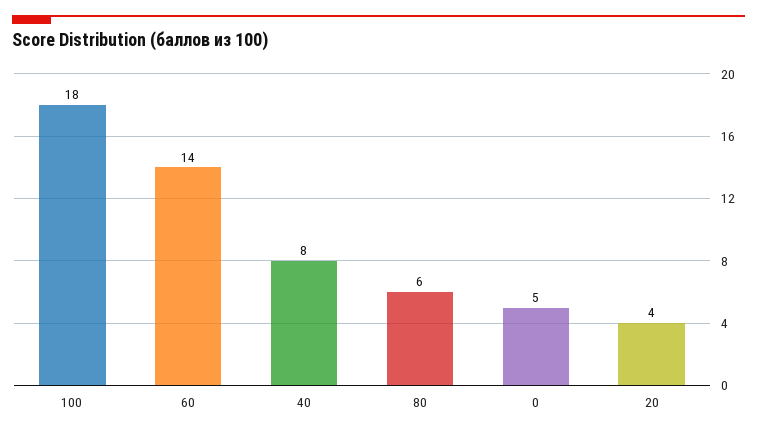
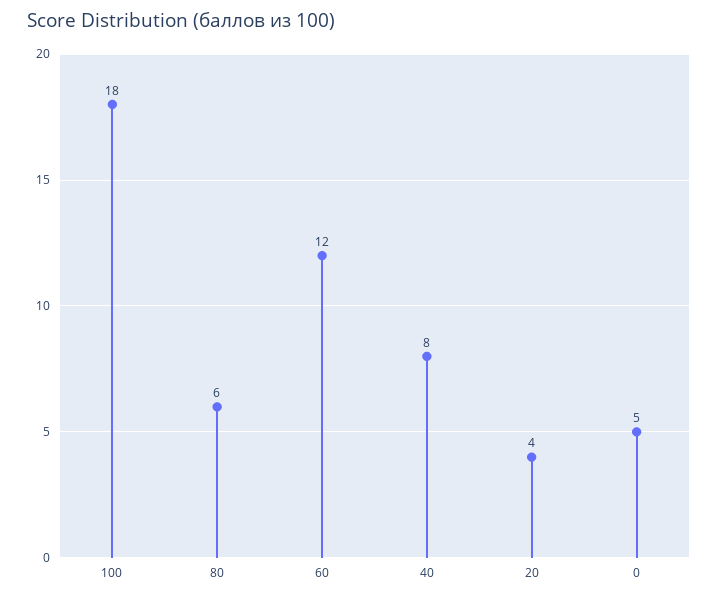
  {
    "100": 18,
-   "60": 14,
+   "60": 12,
    "40": 8,
    "80": 6,
    "0": 5,
    "20": 4
  }

